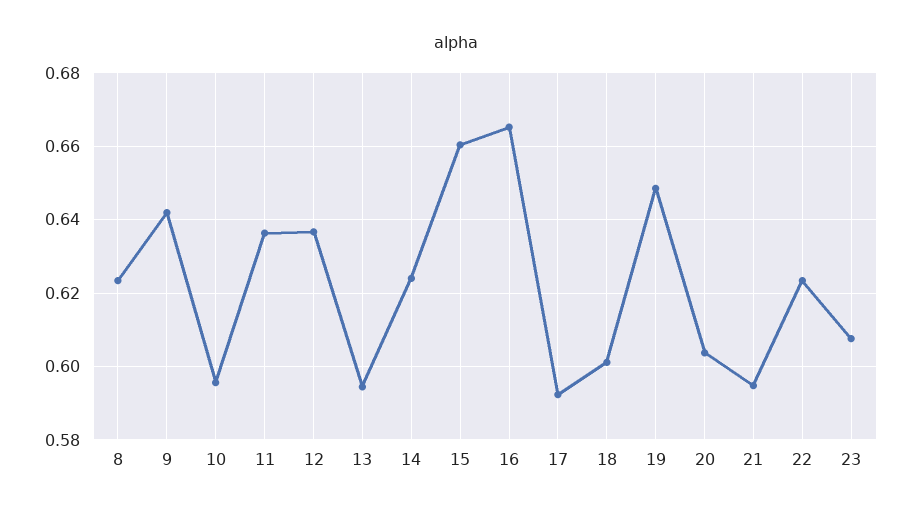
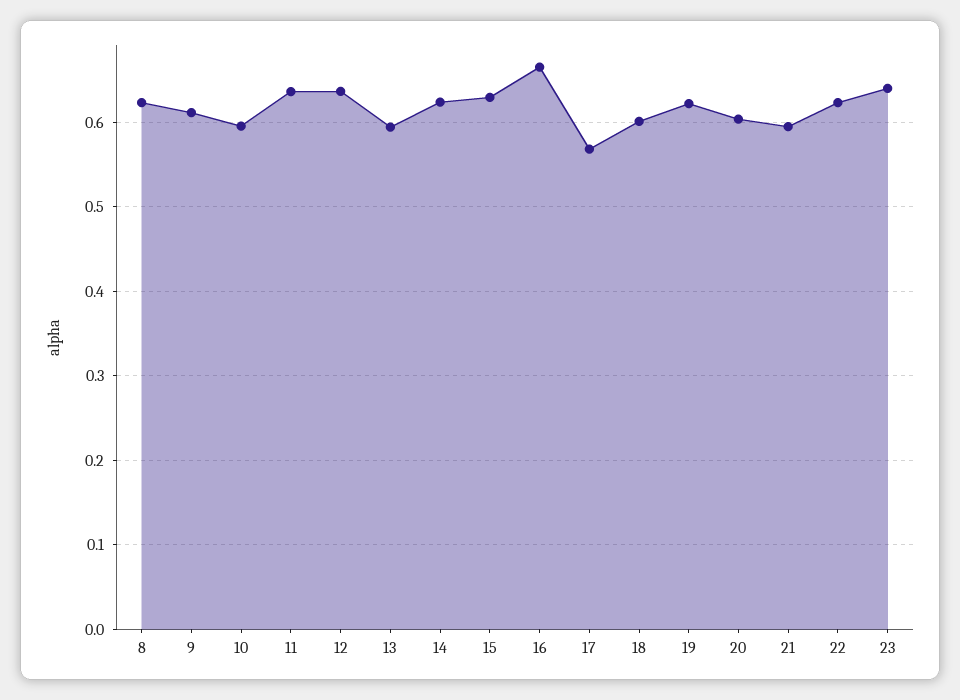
  {
    "8": 0.624,
-   "9": 0.642,
+   "9": 0.61,
    "10": 0.596,
    "11": 0.636,
    "12": 0.636,
    "13": 0.594,
    "14": 0.624,
-   "15": 0.66,
+   "15": 0.63,
    "16": 0.666,
-   "17": 0.592,
+   "17": 0.57,
    "18": 0.602,
-   "19": 0.648,
+   "19": 0.62,
    "20": 0.604,
    "21": 0.594,
    "22": 0.624,
-   "23": 0.608
+   "23": 0.64
  }

